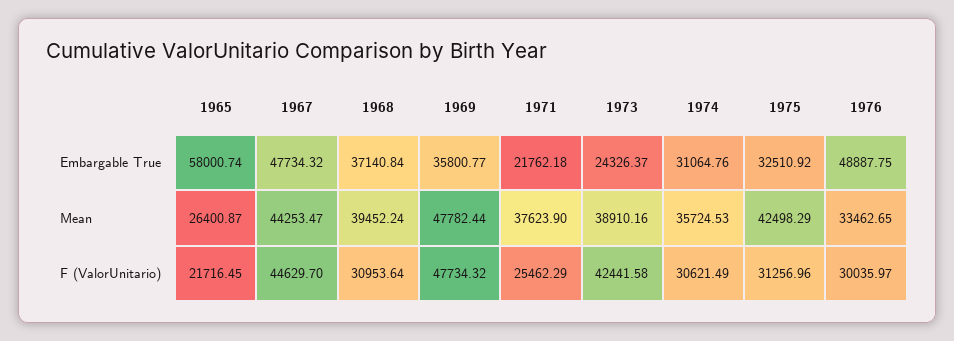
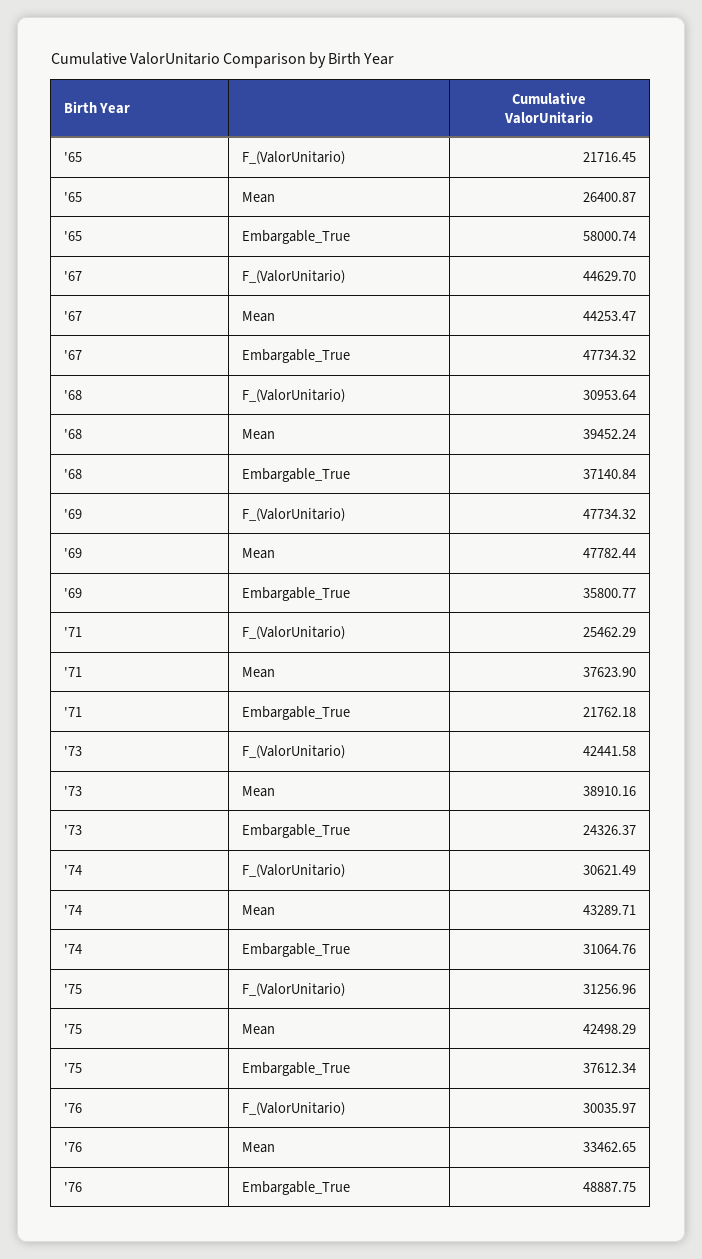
  {
    "1965": {
      "Embargable True": 58000.74,
      "Mean": 26400.87,
      "F (ValorUnitario)": 21716.45
    },
    "1967": {
      "Embargable True": 47734.32,
      "Mean": 44253.47,
      "F (ValorUnitario)": 44629.7
    },
    "1968": {
      "Embargable True": 37140.84,
      "Mean": 39452.24,
      "F (ValorUnitario)": 30953.64
    },
    "1969": {
      "Embargable True": 35800.77,
      "Mean": 47782.44,
      "F (ValorUnitario)": 47734.32
    },
    "1971": {
      "Embargable True": 21762.18,
      "Mean": 37623.9,
      "F (ValorUnitario)": 25462.29
    },
    "1973": {
      "Embargable True": 24326.37,
      "Mean": 38910.16,
      "F (ValorUnitario)": 42441.58
    },
    "1974": {
      "Embargable True": 31064.76,
-     "Mean": 35724.53,
+     "Mean": 43289.71,
      "F (ValorUnitario)": 30621.49
    },
    "1975": {
-     "Embargable True": 32510.92,
+     "Embargable True": 37612.34,
      "Mean": 42498.29,
      "F (ValorUnitario)": 31256.96
    },
    "1976": {
      "Embargable True": 48887.75,
      "Mean": 33462.65,
      "F (ValorUnitario)": 30035.97
    }
  }

